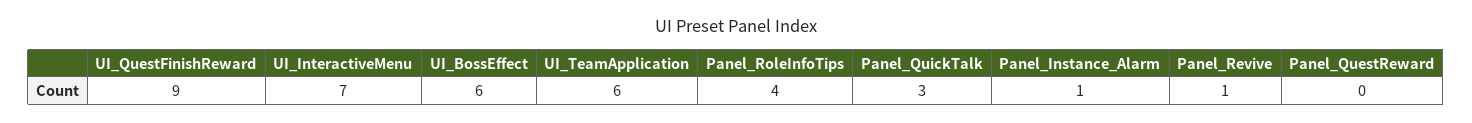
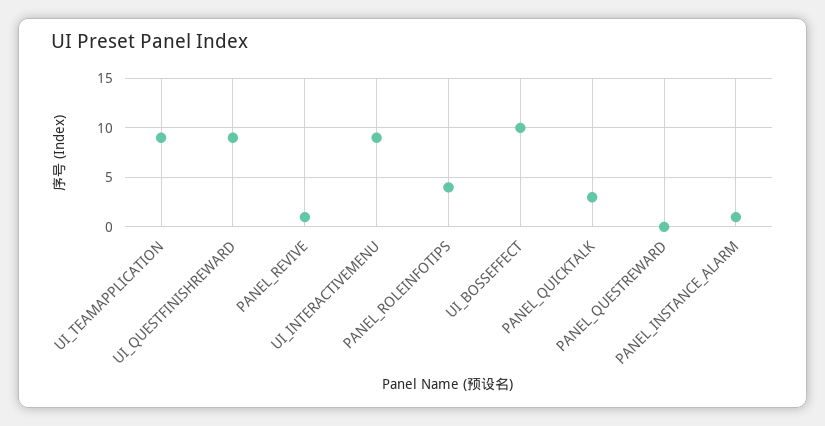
  {
    "UI_QuestFinishReward": 9,
-   "UI_InteractiveMenu": 7,
+   "UI_InteractiveMenu": 9,
-   "UI_BossEffect": 6,
+   "UI_BossEffect": 10,
-   "UI_TeamApplication": 6,
+   "UI_TeamApplication": 9,
    "Panel_RoleInfoTips": 4,
    "Panel_QuickTalk": 3,
    "Panel_Instance_Alarm": 1,
    "Panel_Revive": 1,
    "Panel_QuestReward": 0
  }

